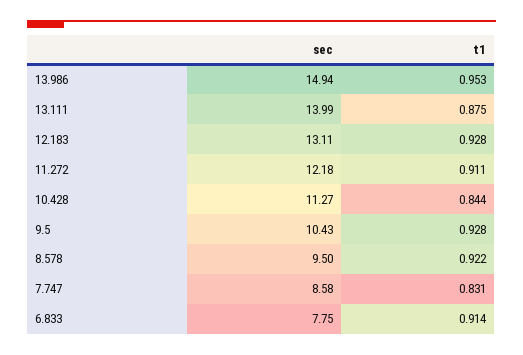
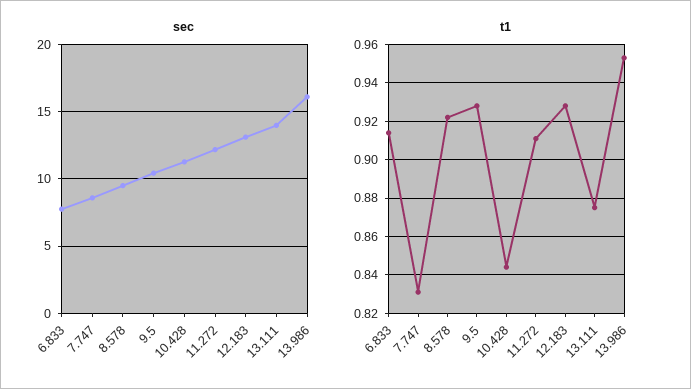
  {
    "sec": {
-     "13.986": 14.94,
+     "13.986": 16,
      "13.111": 13.99,
      "12.183": 13.11,
      "11.272": 12.18,
      "10.428": 11.27,
      "9.5": 10.43,
      "8.578": 9.5,
      "7.747": 8.58,
      "6.833": 7.75
    },
    "t1": {
      "13.986": 0.953,
      "13.111": 0.875,
      "12.183": 0.928,
      "11.272": 0.911,
      "10.428": 0.844,
      "9.5": 0.928,
      "8.578": 0.922,
      "7.747": 0.831,
      "6.833": 0.914
    }
  }

